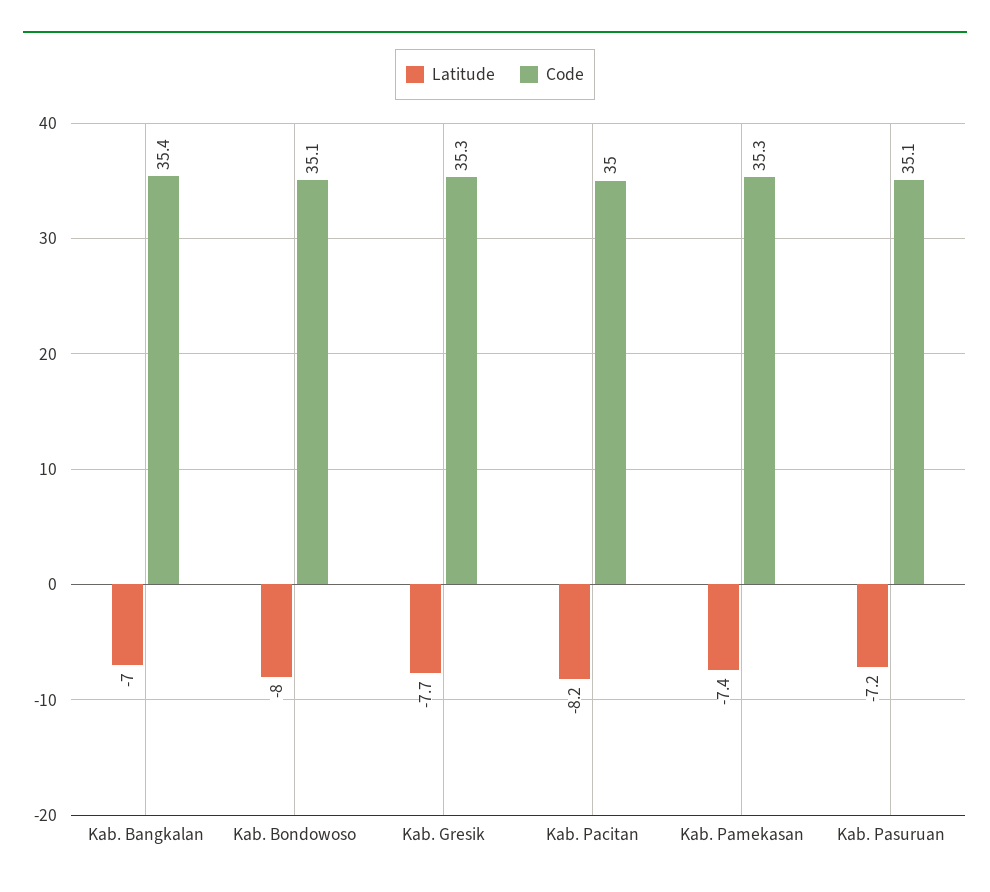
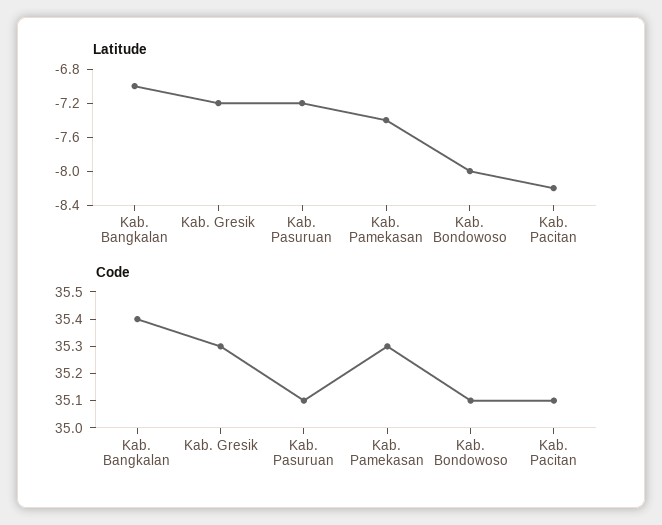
  {
    "Latitude": {
      "Kab. Bangkalan": -7,
      "Kab. Bondowoso": -8,
-     "Kab. Gresik": -7.7,
+     "Kab. Gresik": -7.2,
      "Kab. Pacitan": -8.2,
      "Kab. Pamekasan": -7.4,
      "Kab. Pasuruan": -7.2
    },
    "Code": {
      "Kab. Bangkalan": 35.4,
      "Kab. Bondowoso": 35.1,
      "Kab. Gresik": 35.3,
-     "Kab. Pacitan": 35,
+     "Kab. Pacitan": 35.1,
      "Kab. Pamekasan": 35.3,
      "Kab. Pasuruan": 35.1
    }
  }

